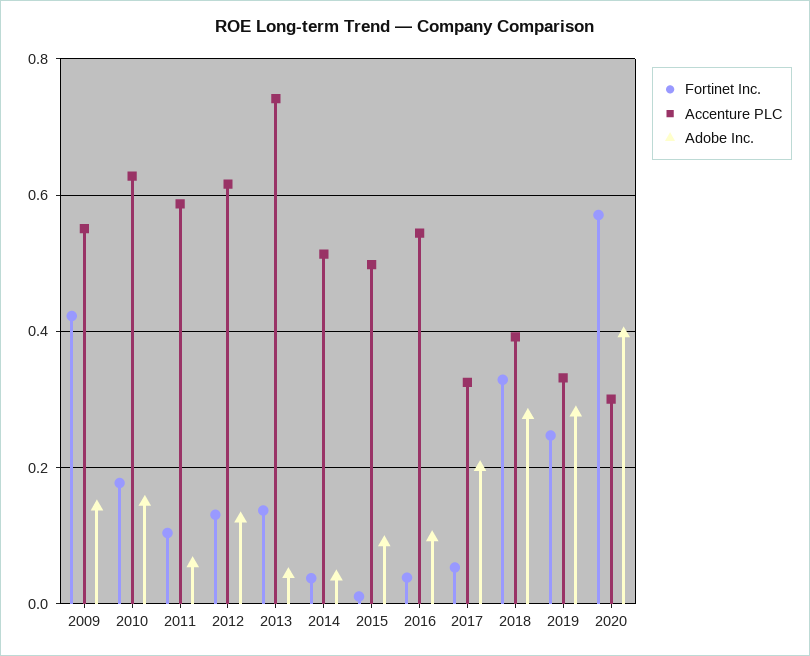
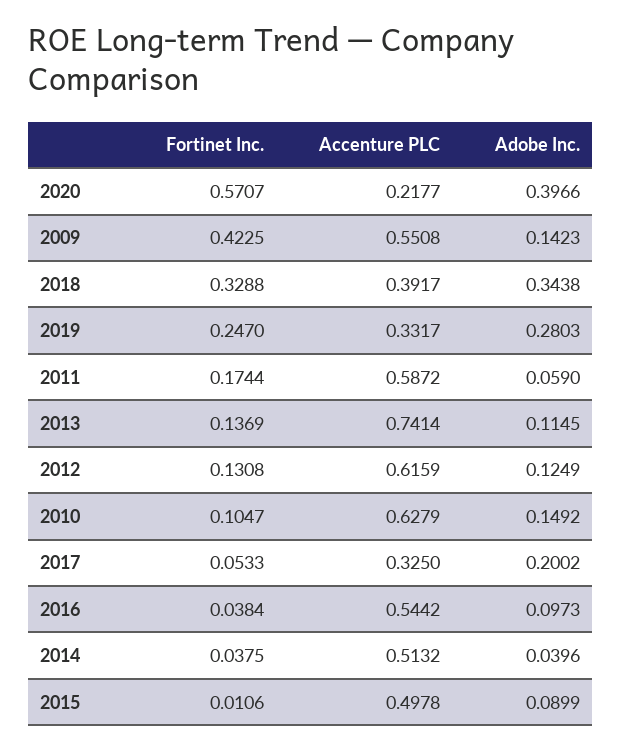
  {
    "Fortinet Inc.": {
      "2009": 0.4225,
-     "2010": 0.18,
+     "2010": 0.1047,
-     "2011": 0.1,
+     "2011": 0.1744,
      "2012": 0.1308,
      "2013": 0.1369,
      "2014": 0.0375,
      "2015": 0.0106,
      "2016": 0.0384,
      "2017": 0.0533,
      "2018": 0.3288,
      "2019": 0.247,
      "2020": 0.5707
    },
    "Accenture PLC": {
      "2009": 0.5508,
      "2010": 0.6279,
      "2011": 0.5872,
      "2012": 0.6159,
      "2013": 0.7414,
      "2014": 0.5132,
      "2015": 0.4978,
      "2016": 0.5442,
      "2017": 0.325,
      "2018": 0.3917,
      "2019": 0.3317,
-     "2020": 0.3
+     "2020": 0.2177
    },
    "Adobe Inc.": {
      "2009": 0.1423,
      "2010": 0.1492,
      "2011": 0.059,
      "2012": 0.1249,
-     "2013": 0.04,
+     "2013": 0.1145,
      "2014": 0.0396,
      "2015": 0.0899,
      "2016": 0.0973,
      "2017": 0.2002,
-     "2018": 0.28,
+     "2018": 0.3438,
      "2019": 0.2803,
      "2020": 0.3966
    }
  }

